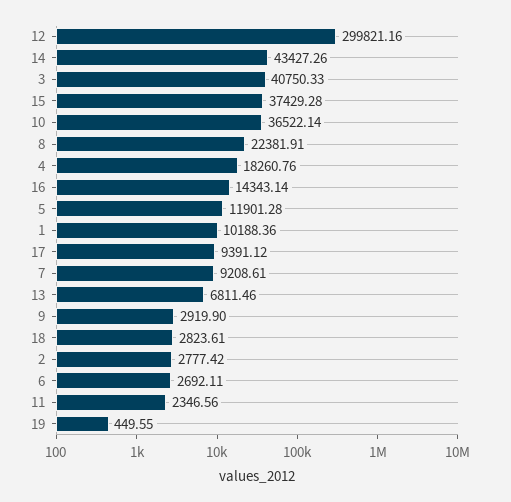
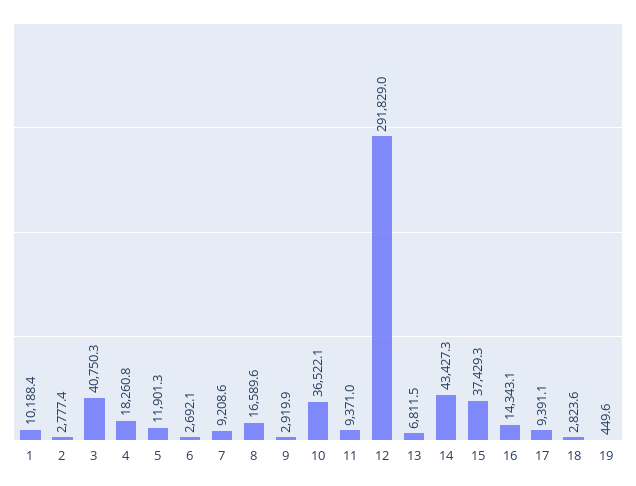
  {
-   "12": 299821.16,
+   "12": 291829,
    "14": 43427.26,
    "3": 40750.33,
    "15": 37429.28,
    "10": 36522.14,
-   "8": 22381.91,
+   "8": 16589.6,
    "4": 18260.76,
    "16": 14343.14,
    "5": 11901.28,
    "1": 10188.36,
    "17": 9391.12,
    "7": 9208.61,
    "13": 6811.46,
    "9": 2919.9,
    "18": 2823.61,
    "2": 2777.42,
    "6": 2692.11,
-   "11": 2346.56,
+   "11": 9371,
    "19": 449.55
  }

